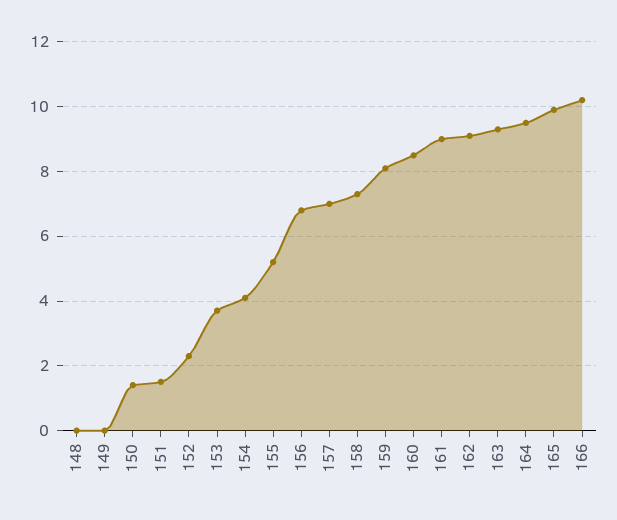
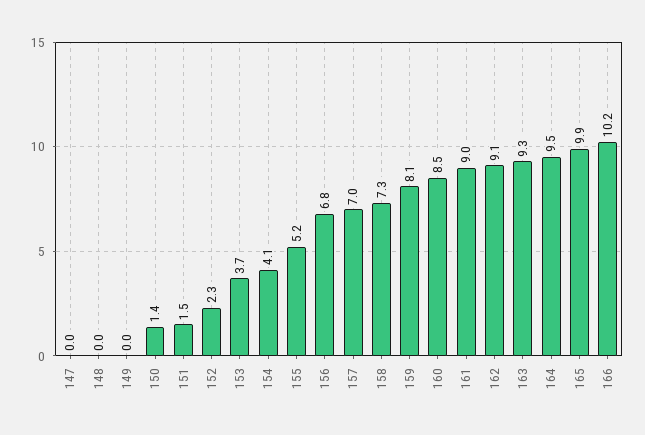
  {
    "148": 0,
    "149": 0,
    "150": 1.4,
    "151": 1.5,
    "152": 2.3,
    "153": 3.7,
    "154": 4.1,
    "155": 5.2,
    "156": 6.8,
    "157": 7,
    "158": 7.3,
    "159": 8.1,
    "160": 8.5,
    "161": 9,
    "162": 9.1,
    "163": 9.3,
    "164": 9.5,
    "165": 9.9,
-   "166": 10.2
+   "166": 10.2,
+   "147": 0
  }

